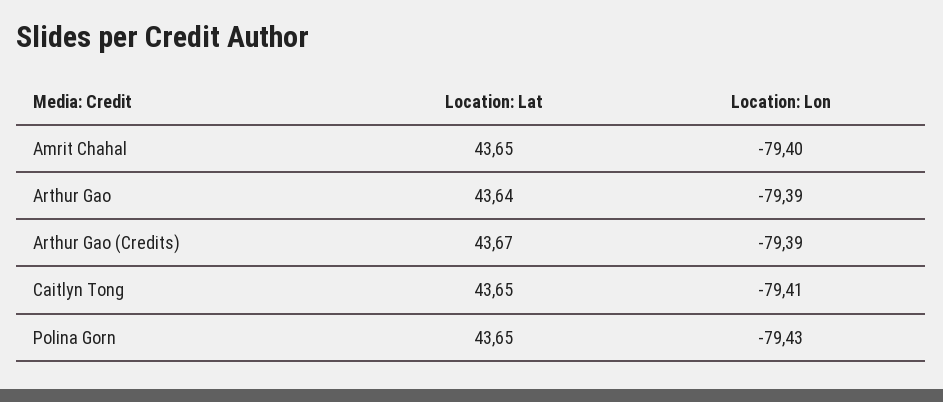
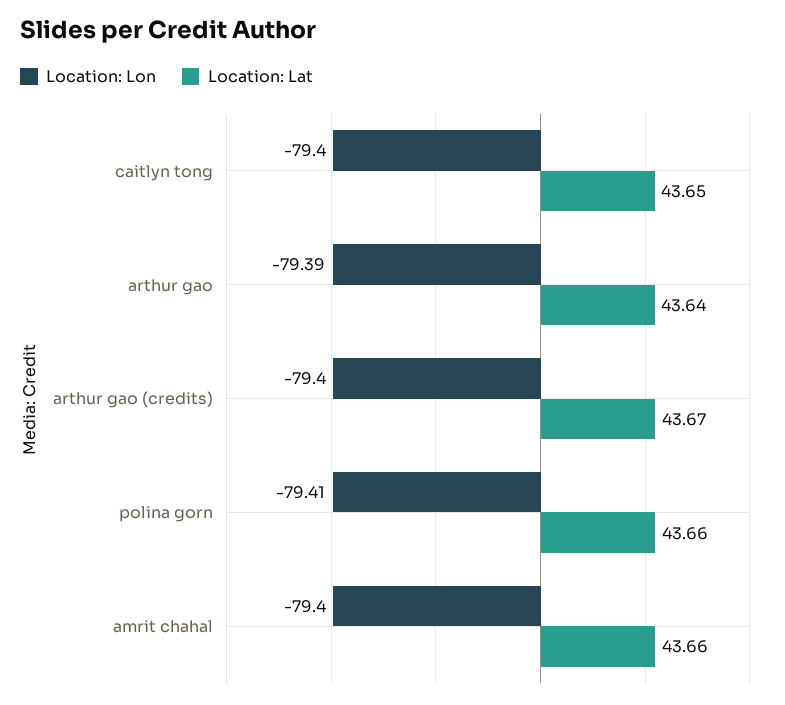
  {
    "Location: Lat": {
-     "Amrit Chahal": 43.65,
+     "Amrit Chahal": 43.66,
      "Arthur Gao": 43.64,
      "Arthur Gao (Credits)": 43.67,
      "Caitlyn Tong": 43.65,
-     "Polina Gorn": 43.65
+     "Polina Gorn": 43.66
    },
    "Location: Lon": {
      "Amrit Chahal": -79.4,
      "Arthur Gao": -79.39,
-     "Arthur Gao (Credits)": -79.39,
+     "Arthur Gao (Credits)": -79.4,
-     "Caitlyn Tong": -79.41,
+     "Caitlyn Tong": -79.4,
-     "Polina Gorn": -79.43
+     "Polina Gorn": -79.41
    }
  }

